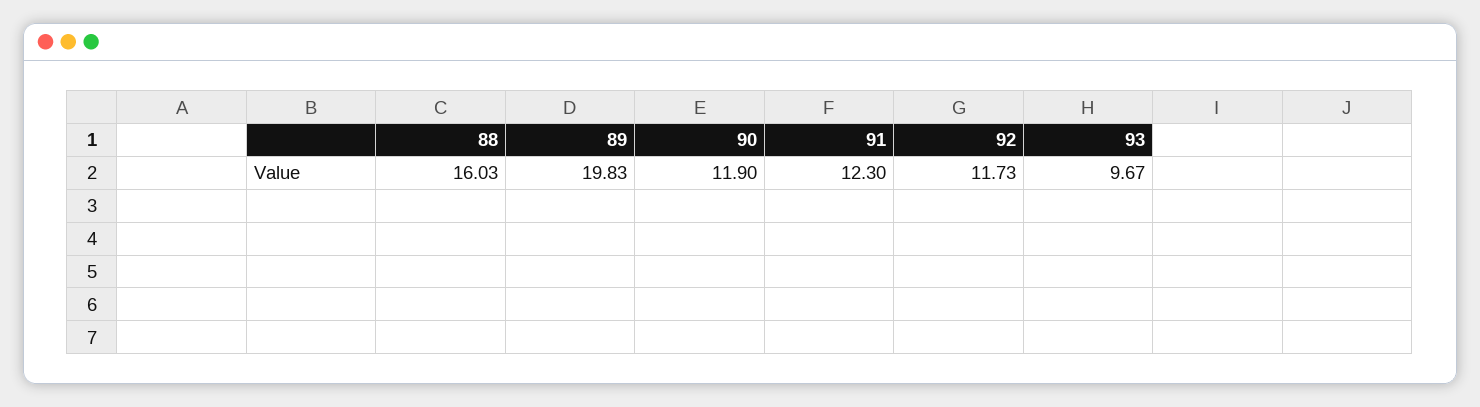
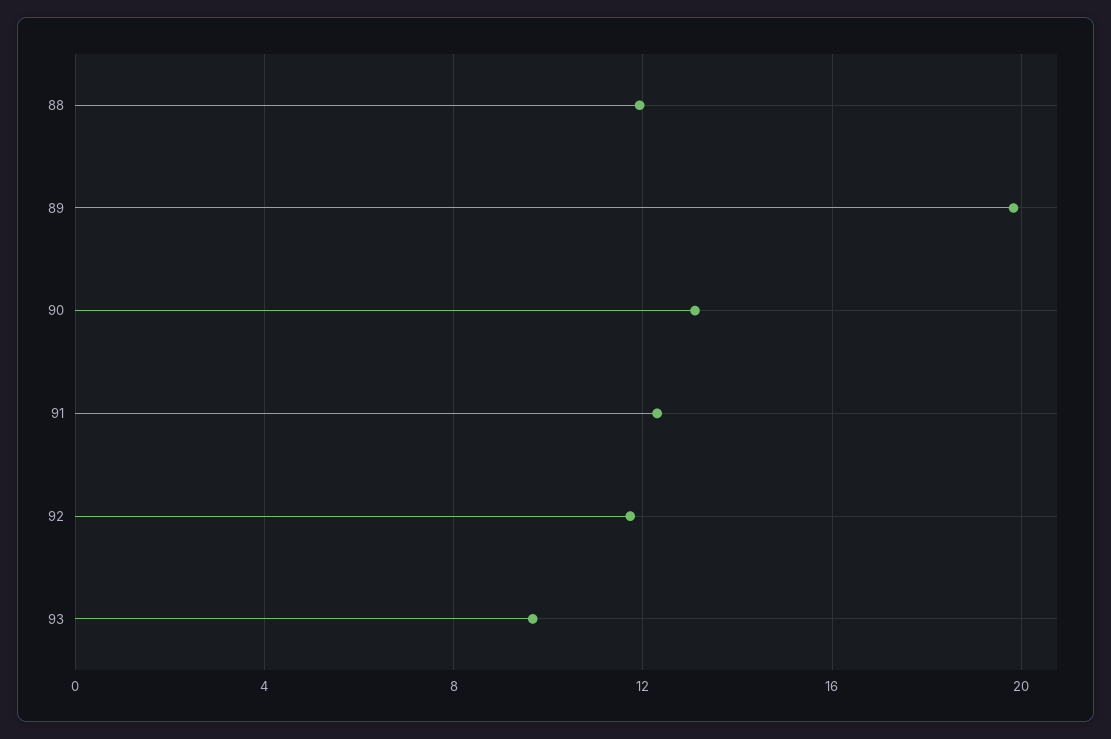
  {
-   "88": 16.03,
+   "88": 12,
    "89": 19.83,
-   "90": 11.9,
+   "90": 13,
    "91": 12.3,
    "92": 11.73,
    "93": 9.67
  }

